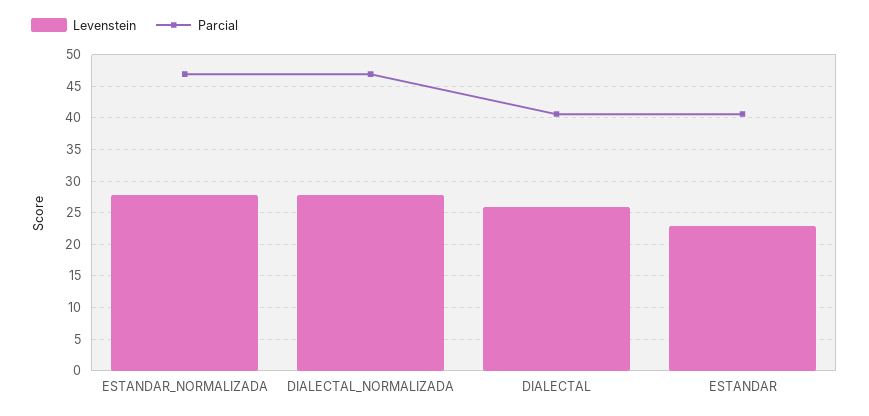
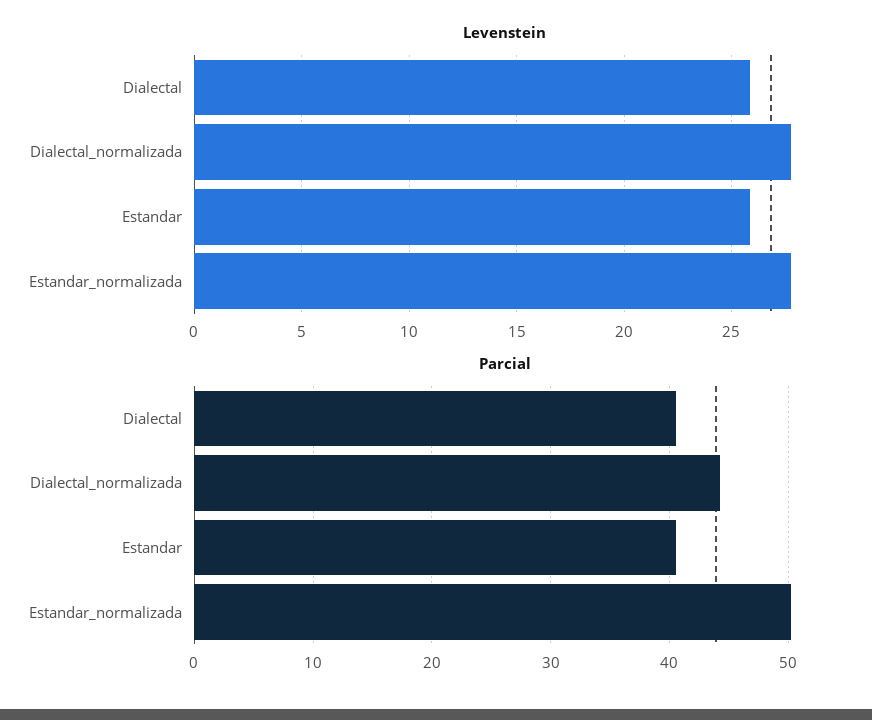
  {
    "Levenstein": {
      "ESTANDAR_NORMALIZADA": 28,
      "DIALECTAL_NORMALIZADA": 28,
      "DIALECTAL": 26,
-     "ESTANDAR": 23
+     "ESTANDAR": 26
    },
    "Parcial": {
-     "ESTANDAR_NORMALIZADA": 47,
+     "ESTANDAR_NORMALIZADA": 50,
-     "DIALECTAL_NORMALIZADA": 47,
+     "DIALECTAL_NORMALIZADA": 44,
      "DIALECTAL": 41,
      "ESTANDAR": 41
    }
  }

